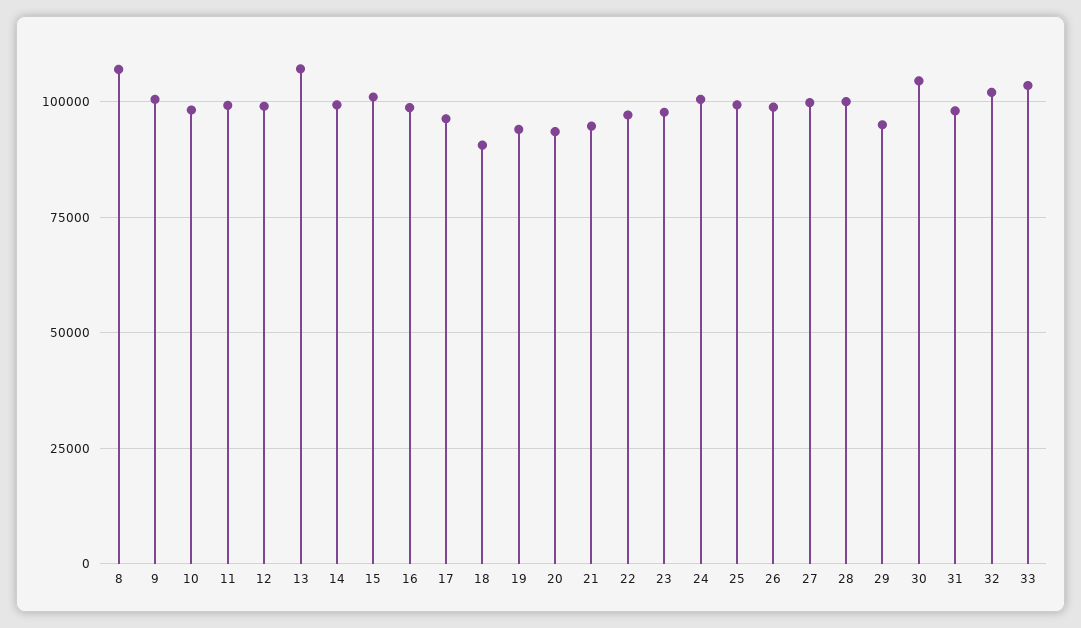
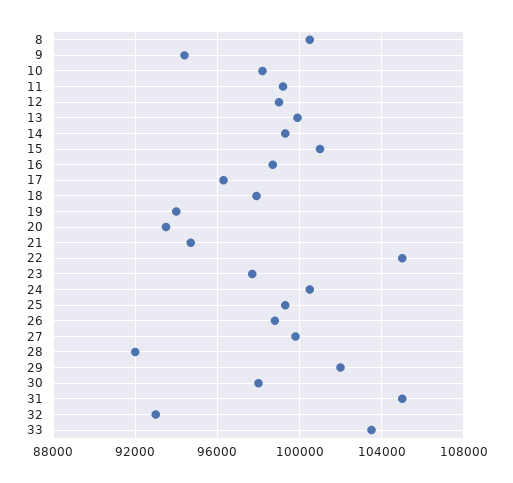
  {
-   "8": 107500,
+   "8": 100500,
-   "9": 100000,
+   "9": 94500,
    "10": 98000,
    "11": 99000,
    "12": 99000,
-   "13": 107500,
+   "13": 100000,
    "14": 99500,
    "15": 101000,
    "16": 98500,
    "17": 96500,
-   "18": 90000,
+   "18": 98000,
    "19": 94000,
    "20": 93500,
    "21": 94500,
-   "22": 97500,
+   "22": 105000,
    "23": 97500,
    "24": 100500,
    "25": 99500,
    "26": 99000,
    "27": 100000,
-   "28": 100000,
+   "28": 92000,
-   "29": 95000,
+   "29": 102000,
-   "30": 105000,
+   "30": 98000,
-   "31": 97500,
+   "31": 105000,
-   "32": 102500,
+   "32": 93000,
    "33": 103500
  }

